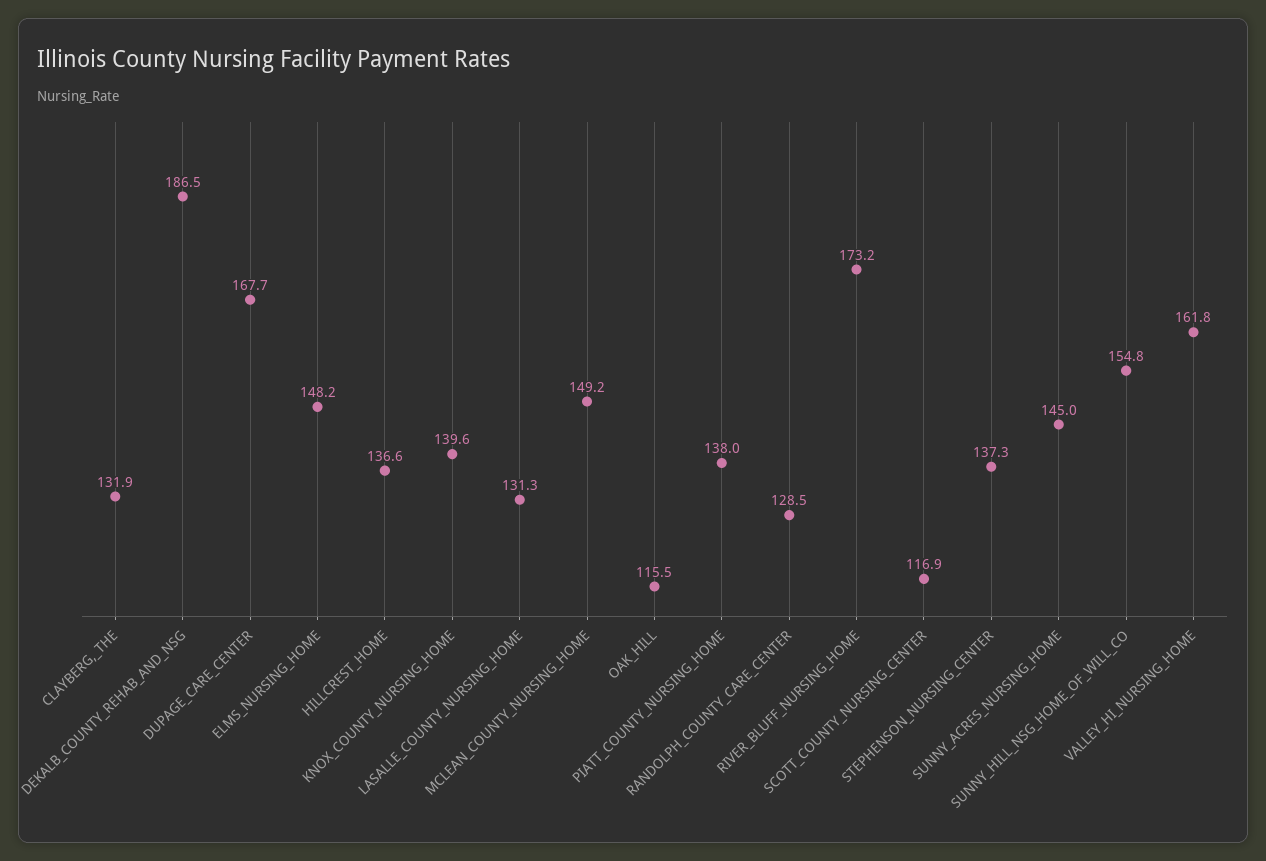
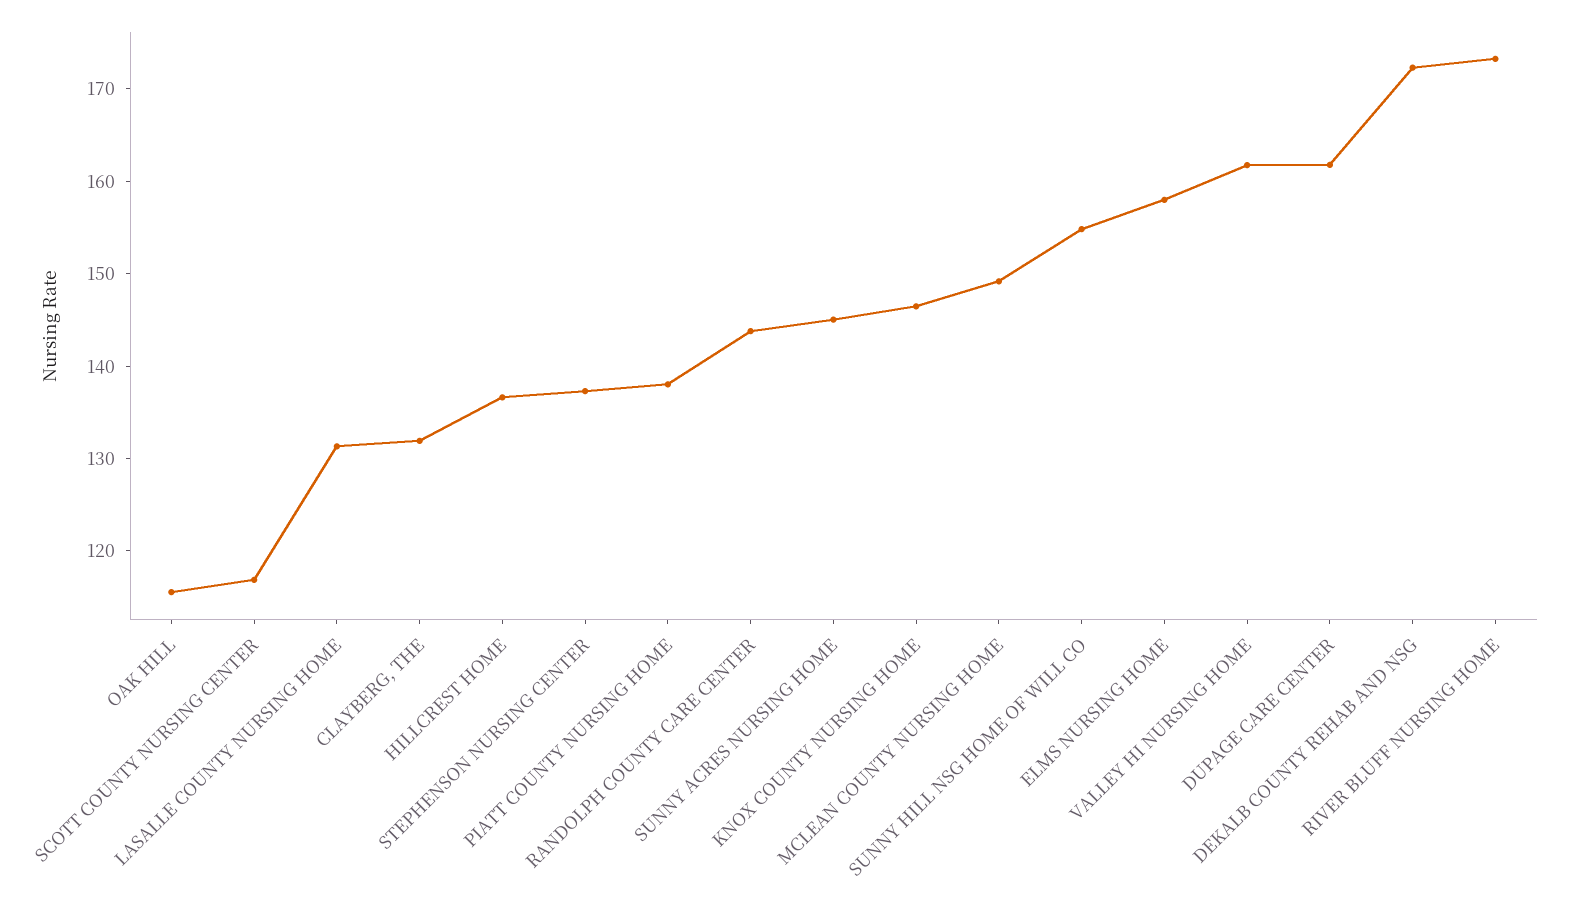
  {
    "CLAYBERG,_THE": 131.9,
-   "DEKALB_COUNTY_REHAB_AND_NSG": 186.5,
+   "DEKALB_COUNTY_REHAB_AND_NSG": 172,
-   "DUPAGE_CARE_CENTER": 167.7,
+   "DUPAGE_CARE_CENTER": 162,
-   "ELMS_NURSING_HOME": 148.2,
+   "ELMS_NURSING_HOME": 158,
    "HILLCREST_HOME": 136.6,
-   "KNOX_COUNTY_NURSING_HOME": 139.6,
+   "KNOX_COUNTY_NURSING_HOME": 146,
    "LASALLE_COUNTY_NURSING_HOME": 131.3,
    "MCLEAN_COUNTY_NURSING_HOME": 149.2,
    "OAK_HILL": 115.5,
    "PIATT_COUNTY_NURSING_HOME": 138,
-   "RANDOLPH_COUNTY_CARE_CENTER": 128.5,
+   "RANDOLPH_COUNTY_CARE_CENTER": 144,
    "RIVER_BLUFF_NURSING_HOME": 173.2,
    "SCOTT_COUNTY_NURSING_CENTER": 116.9,
    "STEPHENSON_NURSING_CENTER": 137.3,
    "SUNNY_ACRES_NURSING_HOME": 145,
    "SUNNY_HILL_NSG_HOME_OF_WILL_CO": 154.8,
    "VALLEY_HI_NURSING_HOME": 161.8
  }

